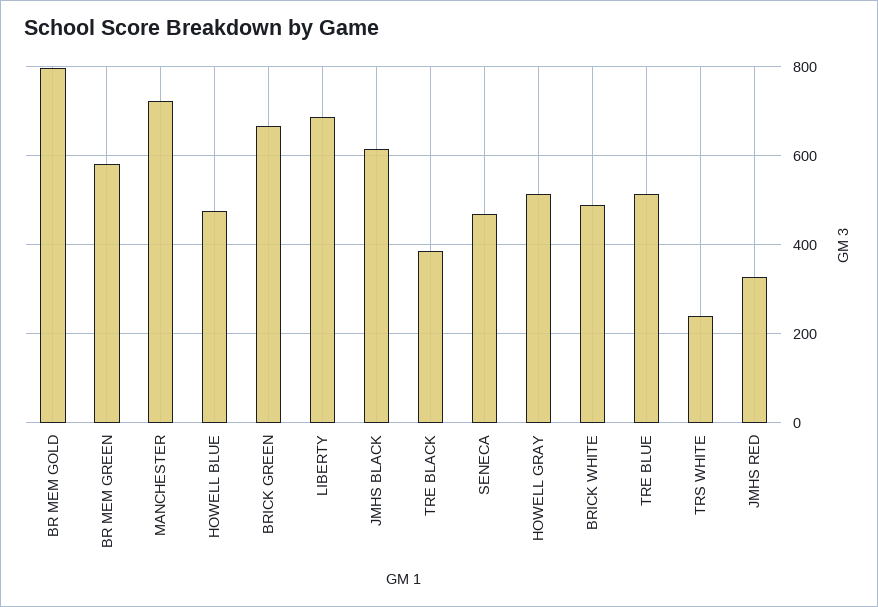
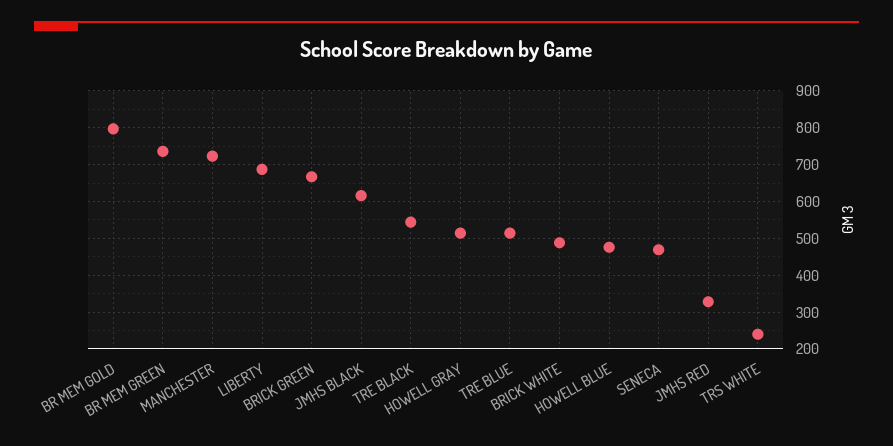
  {
    "BR MEM GOLD": 800,
-   "BR MEM GREEN": 580,
+   "BR MEM GREEN": 740,
    "MANCHESTER": 720,
    "HOWELL BLUE": 480,
    "BRICK GREEN": 660,
    "LIBERTY": 680,
    "JMHS BLACK": 620,
-   "TRE BLACK": 380,
+   "TRE BLACK": 540,
    "SENECA": 460,
    "HOWELL GRAY": 520,
    "BRICK WHITE": 480,
    "TRE BLUE": 520,
    "TRS WHITE": 240,
    "JMHS RED": 320
  }

